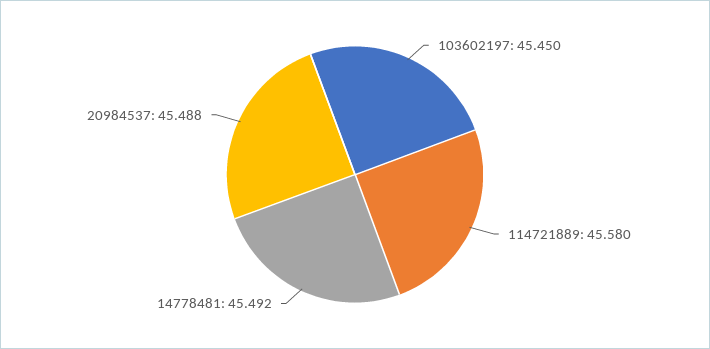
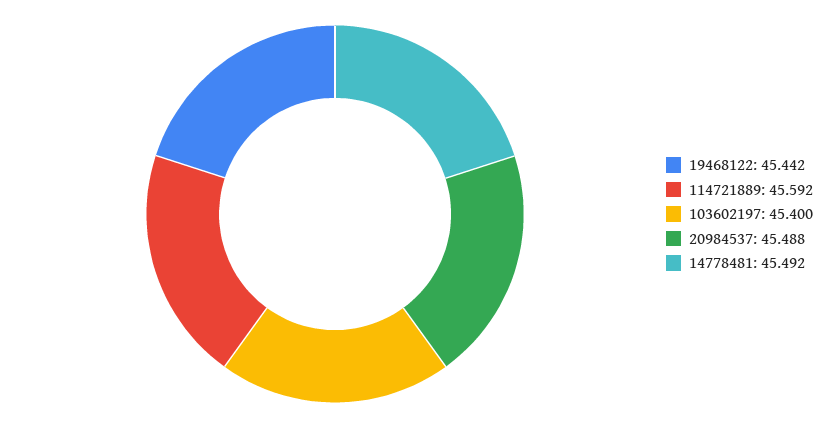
  {
-   "103602197": 45.45,
+   "103602197": 45.4,
-   "114721889": 45.58,
+   "114721889": 45.592,
    "14778481": 45.492,
-   "20984537": 45.488
+   "20984537": 45.488,
+   "19468122": 45.442
  }

